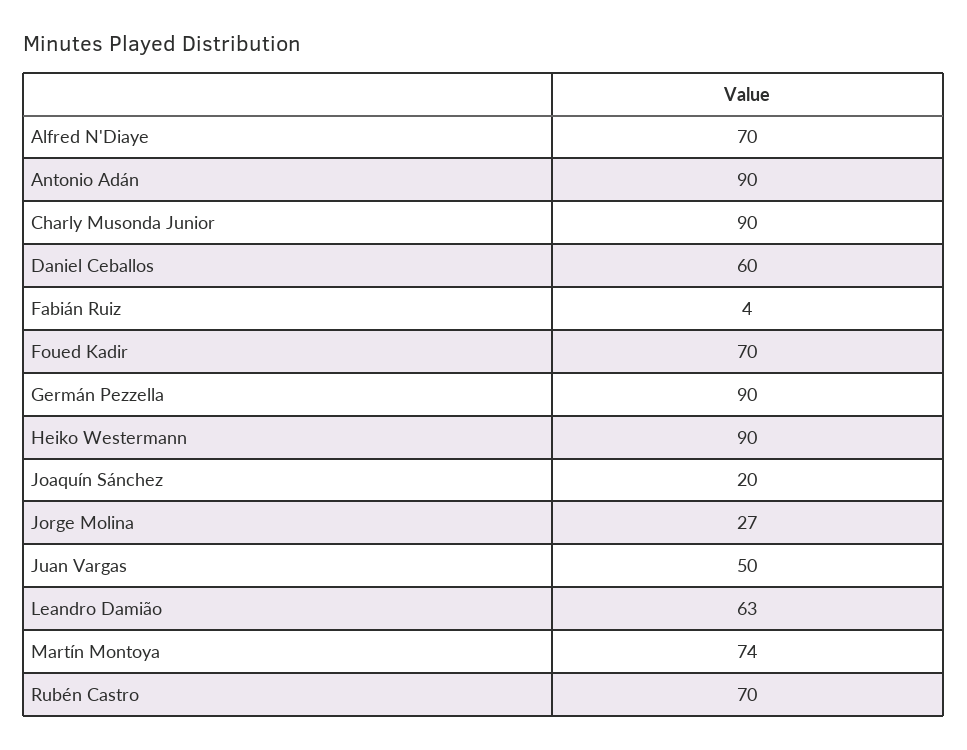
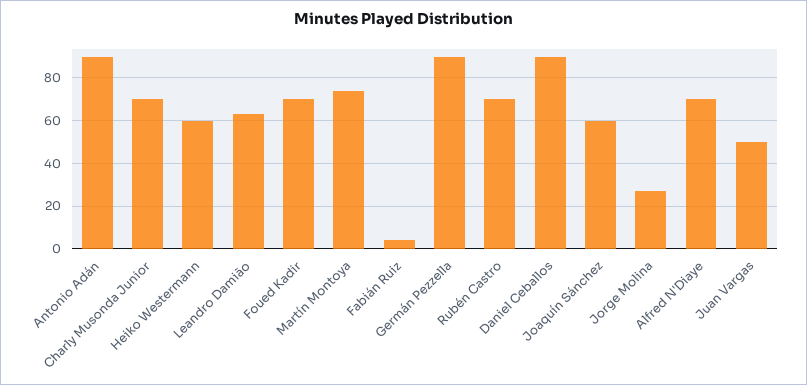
  {
    "Alfred N'Diaye": 70,
    "Antonio Adán": 90,
-   "Charly Musonda Junior": 90,
+   "Charly Musonda Junior": 70,
-   "Daniel Ceballos": 60,
+   "Daniel Ceballos": 90,
    "Fabián Ruiz": 4,
    "Foued Kadir": 70,
    "Germán Pezzella": 90,
-   "Heiko Westermann": 90,
+   "Heiko Westermann": 60,
-   "Joaquín Sánchez": 20,
+   "Joaquín Sánchez": 60,
    "Jorge Molina": 27,
    "Juan Vargas": 50,
    "Leandro Damião": 63,
    "Martín Montoya": 74,
    "Rubén Castro": 70
  }

